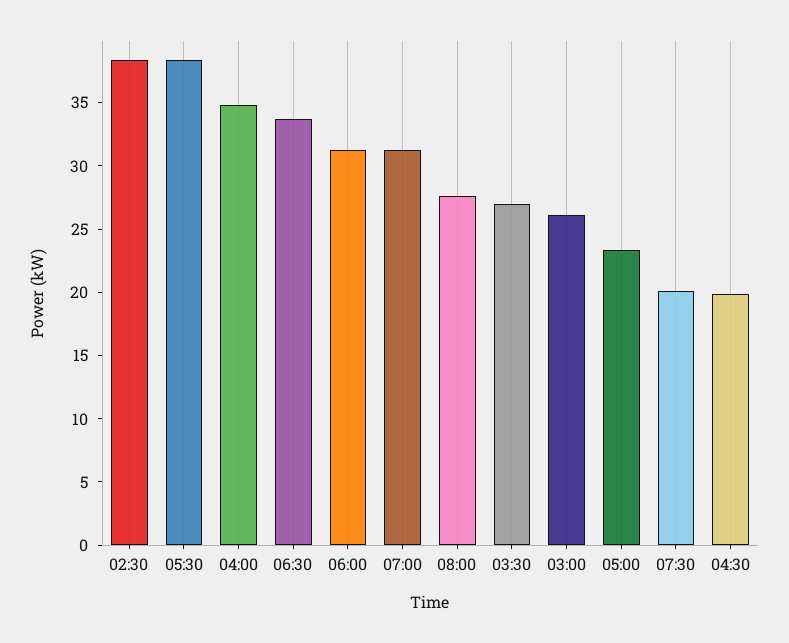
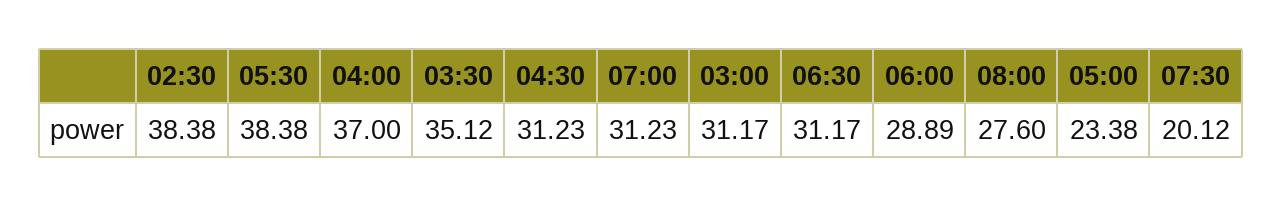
  {
    "02:30": 38.38,
    "05:30": 38.38,
-   "04:00": 35,
+   "04:00": 37,
-   "06:30": 34,
+   "06:30": 31.17,
-   "06:00": 31,
+   "06:00": 28.89,
    "07:00": 31.23,
    "08:00": 27.6,
-   "03:30": 27,
+   "03:30": 35.12,
-   "03:00": 26,
+   "03:00": 31.17,
    "05:00": 23.38,
    "07:30": 20.12,
-   "04:30": 20
+   "04:30": 31.23
  }

